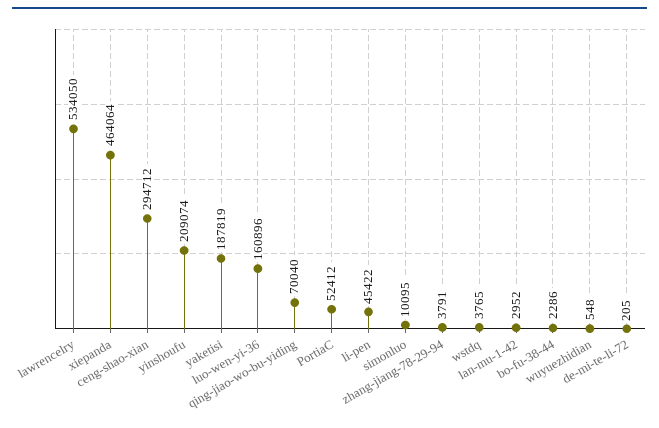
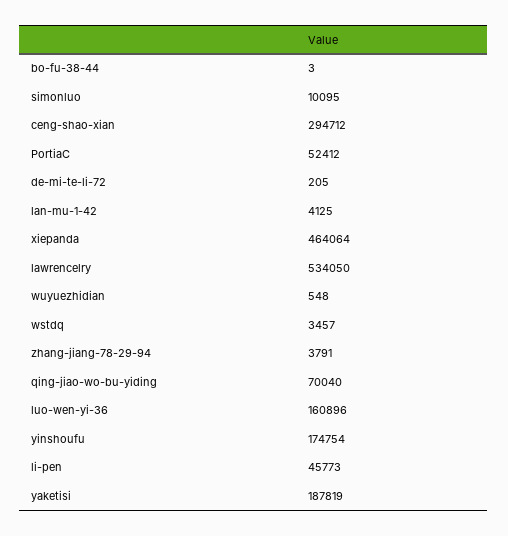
  {
    "lawrencelry": 534050,
    "xiepanda": 464064,
    "ceng-shao-xian": 294712,
-   "yinshoufu": 209074,
+   "yinshoufu": 174754,
    "yaketisi": 187819,
    "luo-wen-yi-36": 160896,
    "qing-jiao-wo-bu-yiding": 70040,
    "PortiaC": 52412,
-   "li-pen": 45422,
+   "li-pen": 45773,
    "simonluo": 10095,
    "zhang-jiang-78-29-94": 3791,
-   "wstdq": 3765,
+   "wstdq": 3457,
-   "lan-mu-1-42": 2952,
+   "lan-mu-1-42": 4125,
-   "bo-fu-38-44": 2286,
+   "bo-fu-38-44": 3,
    "wuyuezhidian": 548,
    "de-mi-te-li-72": 205
  }

